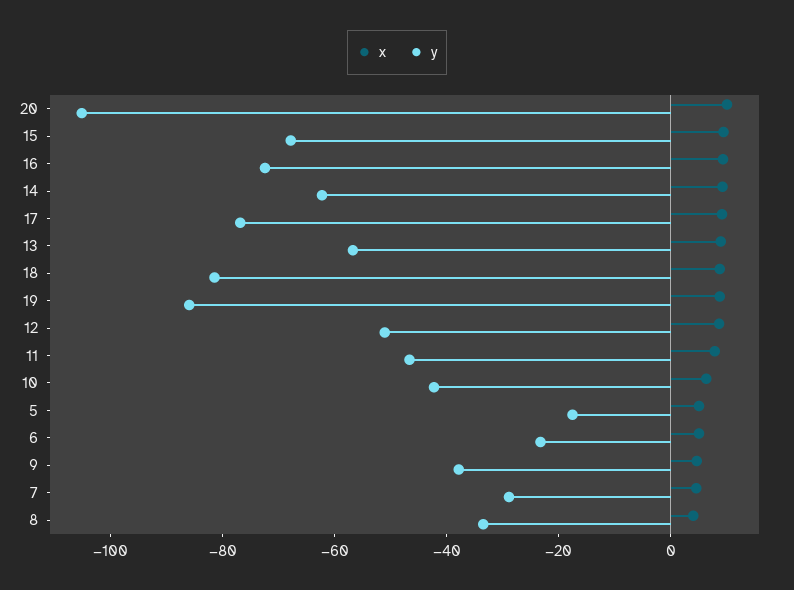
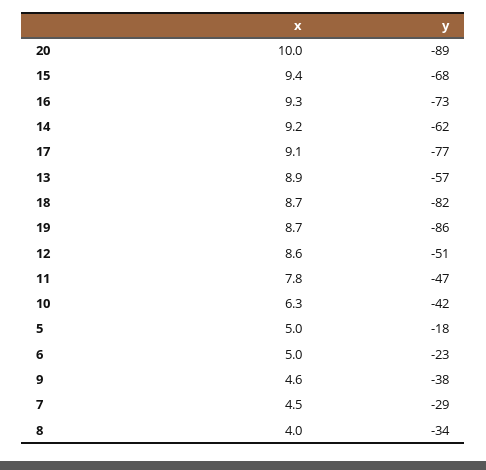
  {
    "x": {
      "20": 10,
      "15": 9.4,
      "16": 9.3,
      "14": 9.2,
      "17": 9.1,
      "13": 8.9,
      "18": 8.7,
      "19": 8.7,
      "12": 8.6,
      "11": 7.8,
      "10": 6.3,
      "5": 5,
      "6": 5,
      "9": 4.6,
      "7": 4.5,
      "8": 4
    },
    "y": {
-     "20": -105,
+     "20": -89,
      "15": -68,
      "16": -73,
      "14": -62,
      "17": -77,
      "13": -57,
      "18": -82,
      "19": -86,
      "12": -51,
      "11": -47,
      "10": -42,
      "5": -18,
      "6": -23,
      "9": -38,
      "7": -29,
      "8": -34
    }
  }

